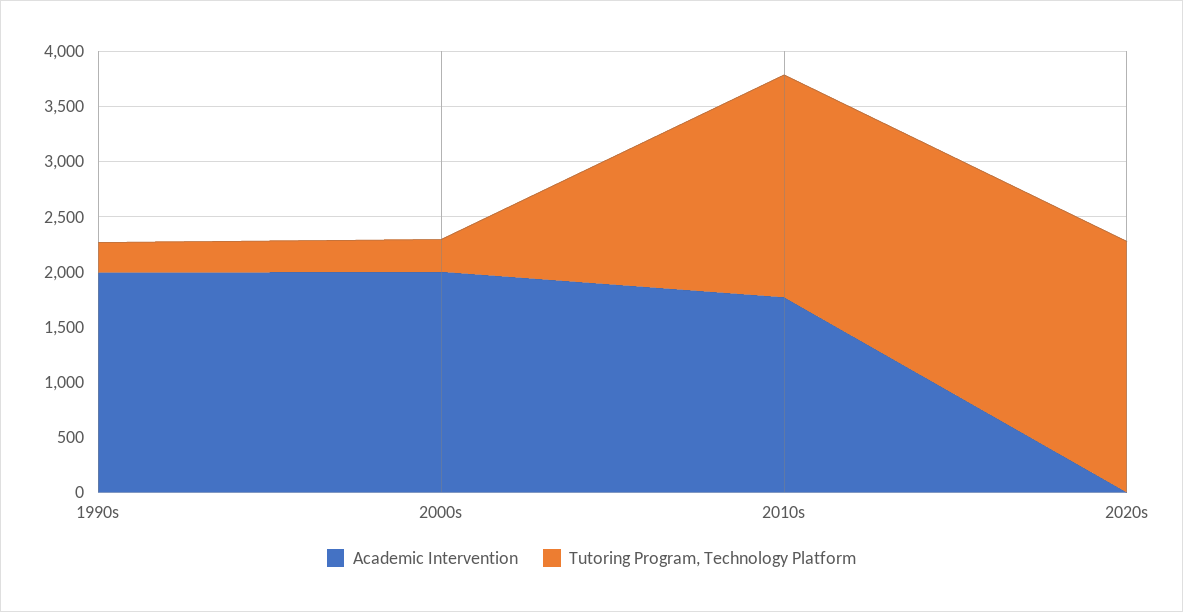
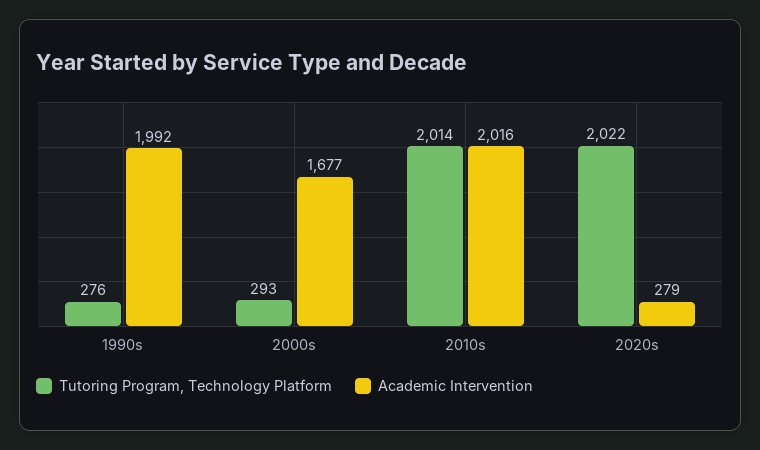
  {
    "Academic Intervention": {
      "1990s": 1992,
-     "2000s": 2000,
+     "2000s": 1677,
-     "2010s": 1800,
+     "2010s": 2016,
-     "2020s": 0
+     "2020s": 279
    },
    "Tutoring Program, Technology Platform": {
      "1990s": 276,
      "2000s": 293,
      "2010s": 2014,
-     "2020s": 2300
+     "2020s": 2022
    }
  }

